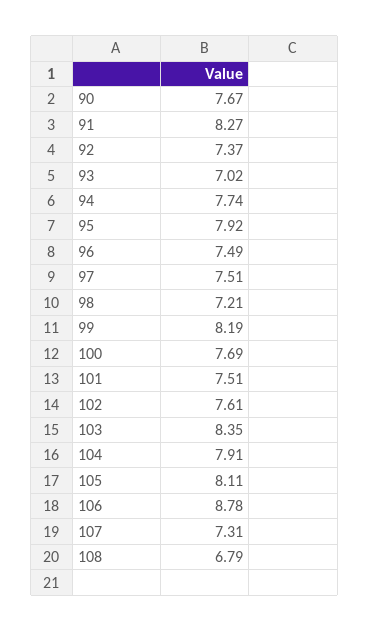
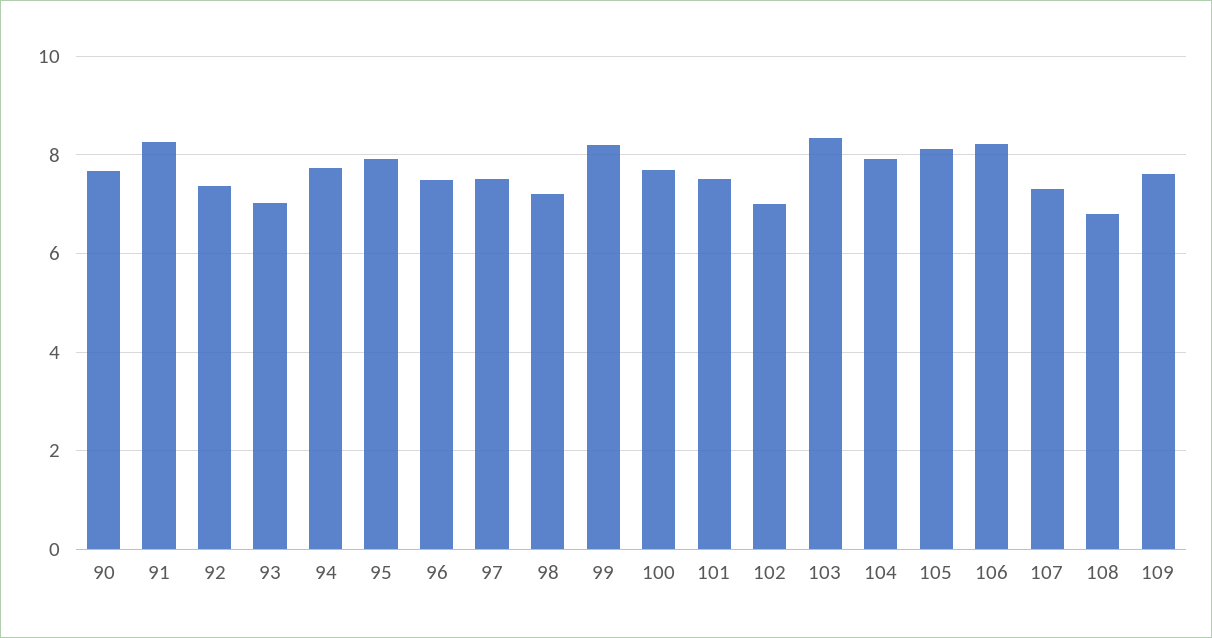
  {
    "90": 7.67,
    "91": 8.27,
    "92": 7.37,
    "93": 7.02,
    "94": 7.74,
    "95": 7.92,
    "96": 7.49,
    "97": 7.51,
    "98": 7.21,
    "99": 8.19,
    "100": 7.69,
    "101": 7.51,
-   "102": 7.61,
+   "102": 7,
    "103": 8.35,
    "104": 7.91,
    "105": 8.11,
-   "106": 8.78,
+   "106": 8.2,
    "107": 7.31,
-   "108": 6.79
+   "108": 6.79,
+   "109": 7.6
  }

